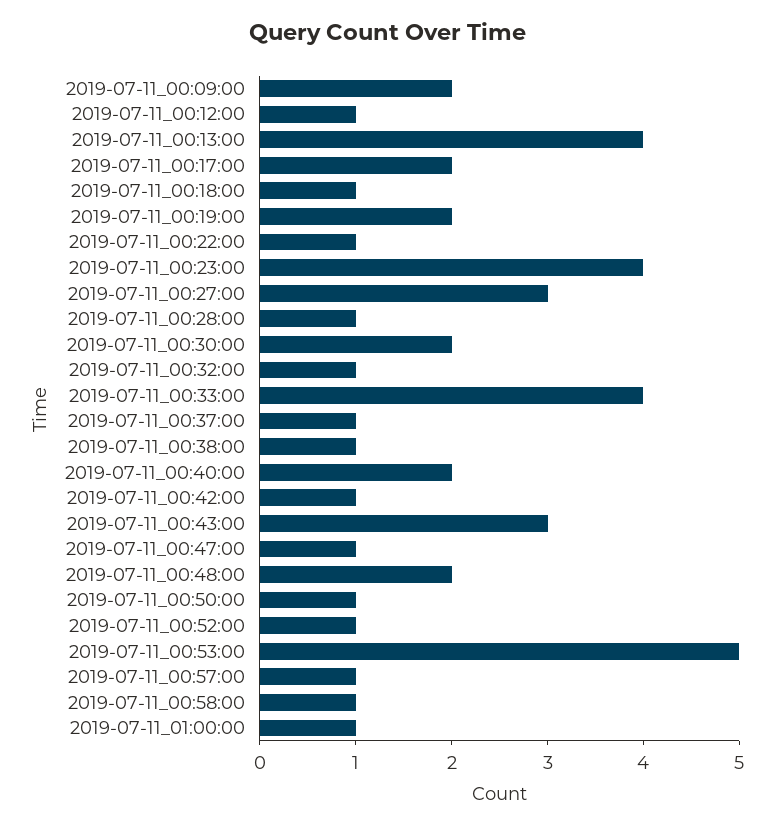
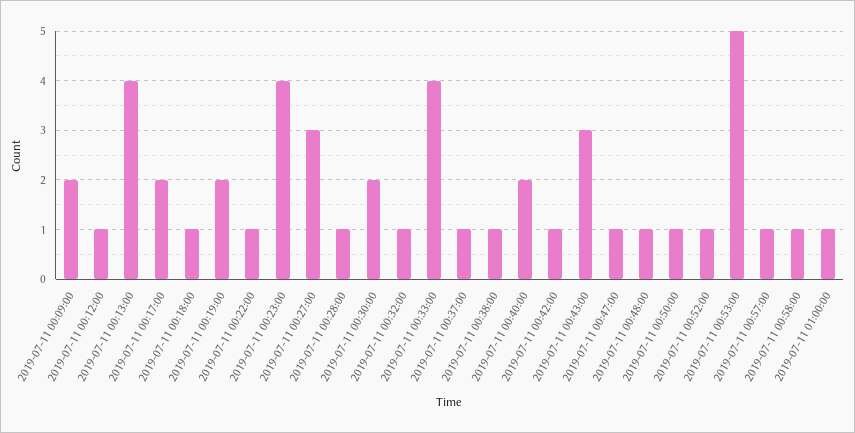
  {
    "2019-07-11_00:09:00": 2,
    "2019-07-11_00:12:00": 1,
    "2019-07-11_00:13:00": 4,
    "2019-07-11_00:17:00": 2,
    "2019-07-11_00:18:00": 1,
    "2019-07-11_00:19:00": 2,
    "2019-07-11_00:22:00": 1,
    "2019-07-11_00:23:00": 4,
    "2019-07-11_00:27:00": 3,
    "2019-07-11_00:28:00": 1,
    "2019-07-11_00:30:00": 2,
    "2019-07-11_00:32:00": 1,
    "2019-07-11_00:33:00": 4,
    "2019-07-11_00:37:00": 1,
    "2019-07-11_00:38:00": 1,
    "2019-07-11_00:40:00": 2,
    "2019-07-11_00:42:00": 1,
    "2019-07-11_00:43:00": 3,
    "2019-07-11_00:47:00": 1,
-   "2019-07-11_00:48:00": 2,
+   "2019-07-11_00:48:00": 1,
    "2019-07-11_00:50:00": 1,
    "2019-07-11_00:52:00": 1,
    "2019-07-11_00:53:00": 5,
    "2019-07-11_00:57:00": 1,
    "2019-07-11_00:58:00": 1,
    "2019-07-11_01:00:00": 1
  }

